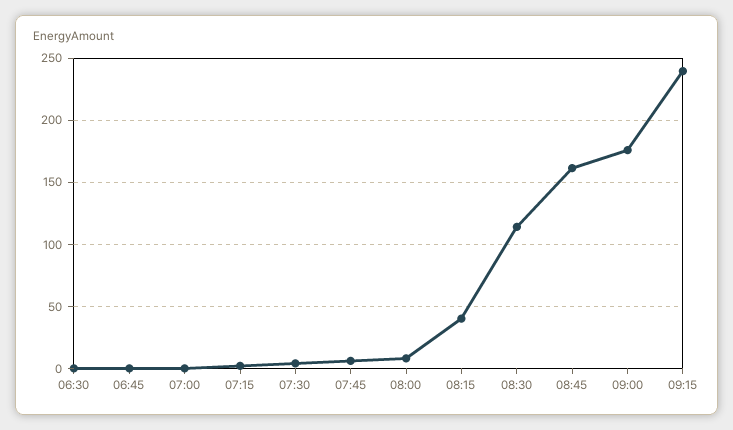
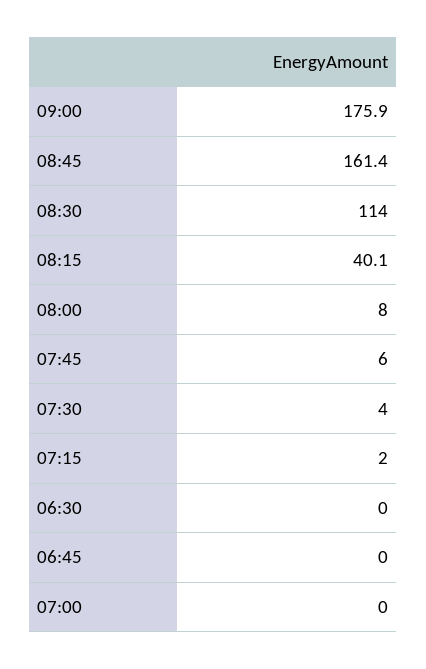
  {
    "06:30": 0,
    "06:45": 0,
    "07:00": 0,
    "07:15": 2,
    "07:30": 4,
    "07:45": 6,
    "08:00": 8,
    "08:15": 40.1,
    "08:30": 114,
    "08:45": 161.4,
-   "09:00": 175.9,
+   "09:00": 175.9
-   "09:15": 240
  }

